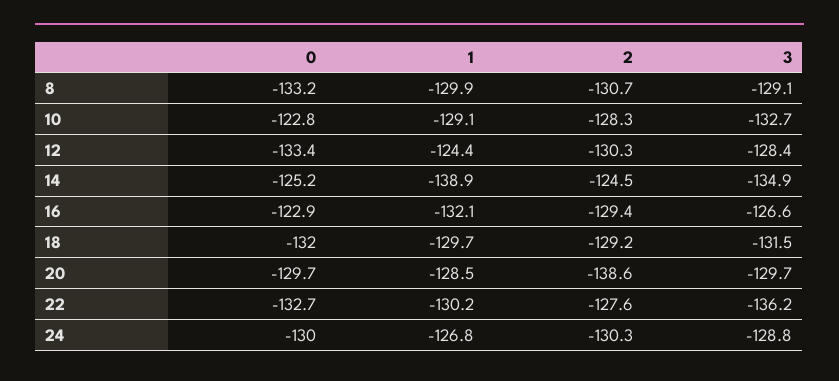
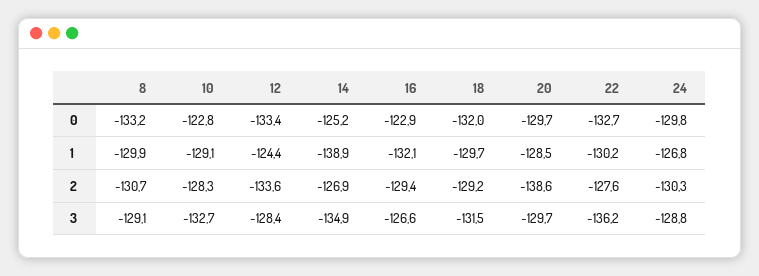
  {
    "0": {
      "8": -133.2,
      "10": -122.8,
      "12": -133.4,
      "14": -125.2,
      "16": -122.9,
      "18": -132,
      "20": -129.7,
      "22": -132.7,
-     "24": -130
+     "24": -129.8
    },
    "1": {
      "8": -129.9,
      "10": -129.1,
      "12": -124.4,
      "14": -138.9,
      "16": -132.1,
      "18": -129.7,
      "20": -128.5,
      "22": -130.2,
      "24": -126.8
    },
    "2": {
      "8": -130.7,
      "10": -128.3,
-     "12": -130.3,
+     "12": -133.6,
-     "14": -124.5,
+     "14": -126.9,
      "16": -129.4,
      "18": -129.2,
      "20": -138.6,
      "22": -127.6,
      "24": -130.3
    },
    "3": {
      "8": -129.1,
      "10": -132.7,
      "12": -128.4,
      "14": -134.9,
      "16": -126.6,
      "18": -131.5,
      "20": -129.7,
      "22": -136.2,
      "24": -128.8
    }
  }

